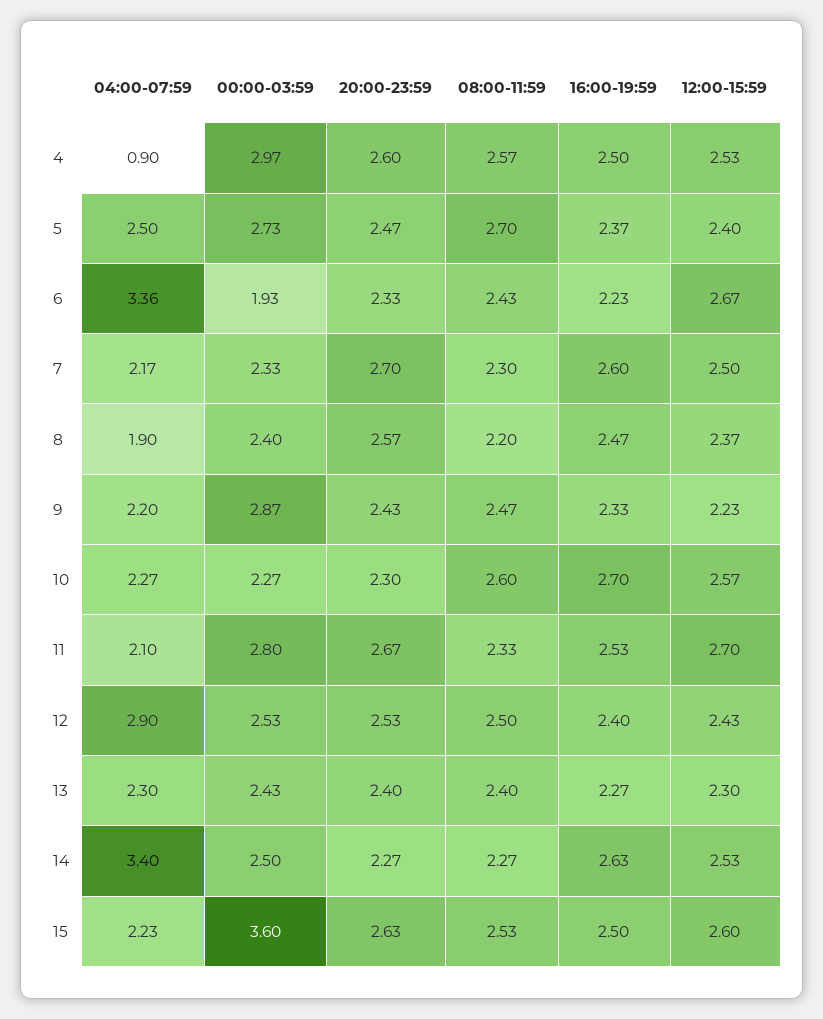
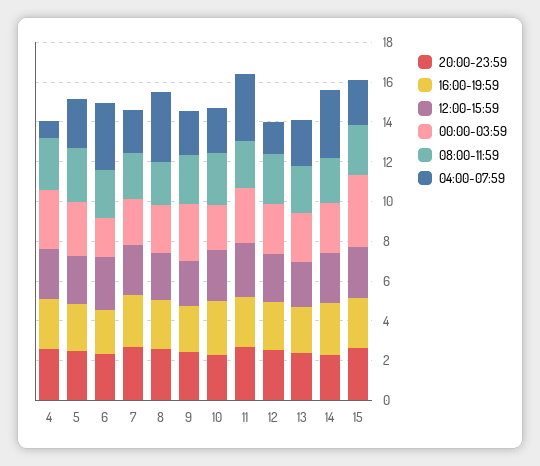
  {
    "04:00-07:59": {
      "4": 0.9,
      "5": 2.5,
      "6": 3.36,
      "7": 2.17,
-     "8": 1.9,
+     "8": 3.5,
      "9": 2.2,
      "10": 2.27,
-     "11": 2.1,
+     "11": 3.5,
-     "12": 2.9,
+     "12": 1.5,
      "13": 2.3,
      "14": 3.4,
      "15": 2.23
    },
    "00:00-03:59": {
      "4": 2.97,
      "5": 2.73,
      "6": 1.93,
      "7": 2.33,
      "8": 2.4,
      "9": 2.87,
      "10": 2.27,
      "11": 2.8,
      "12": 2.53,
      "13": 2.43,
      "14": 2.5,
      "15": 3.6
    },
    "20:00-23:59": {
      "4": 2.6,
      "5": 2.47,
      "6": 2.33,
      "7": 2.7,
      "8": 2.57,
      "9": 2.43,
      "10": 2.3,
      "11": 2.67,
      "12": 2.53,
      "13": 2.4,
      "14": 2.27,
      "15": 2.63
    },
    "08:00-11:59": {
      "4": 2.57,
      "5": 2.7,
      "6": 2.43,
      "7": 2.3,
      "8": 2.2,
      "9": 2.47,
      "10": 2.6,
      "11": 2.33,
      "12": 2.5,
      "13": 2.4,
      "14": 2.27,
      "15": 2.53
    },
    "16:00-19:59": {
      "4": 2.5,
      "5": 2.37,
      "6": 2.23,
      "7": 2.6,
      "8": 2.47,
      "9": 2.33,
      "10": 2.7,
      "11": 2.53,
      "12": 2.4,
      "13": 2.27,
      "14": 2.63,
      "15": 2.5
    },
    "12:00-15:59": {
      "4": 2.53,
      "5": 2.4,
      "6": 2.67,
      "7": 2.5,
      "8": 2.37,
      "9": 2.23,
      "10": 2.57,
      "11": 2.7,
      "12": 2.43,
      "13": 2.3,
      "14": 2.53,
      "15": 2.6
    }
  }

